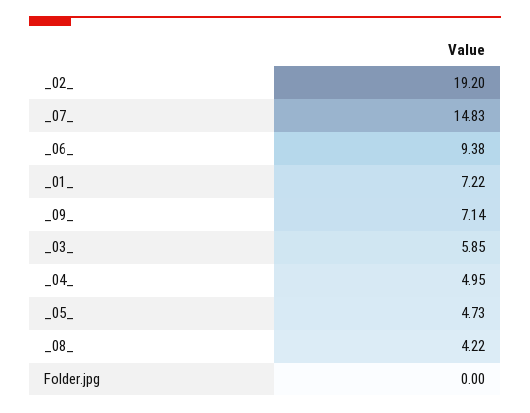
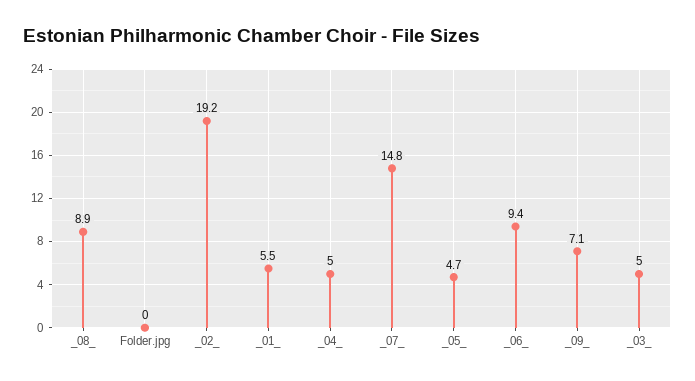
  {
    "_02_": 19.2,
    "_07_": 14.83,
    "_06_": 9.38,
-   "_01_": 7.22,
+   "_01_": 5.5,
    "_09_": 7.14,
-   "_03_": 5.85,
+   "_03_": 5,
    "_04_": 4.95,
    "_05_": 4.73,
-   "_08_": 4.22,
+   "_08_": 8.9,
    "Folder.jpg": 0
  }

